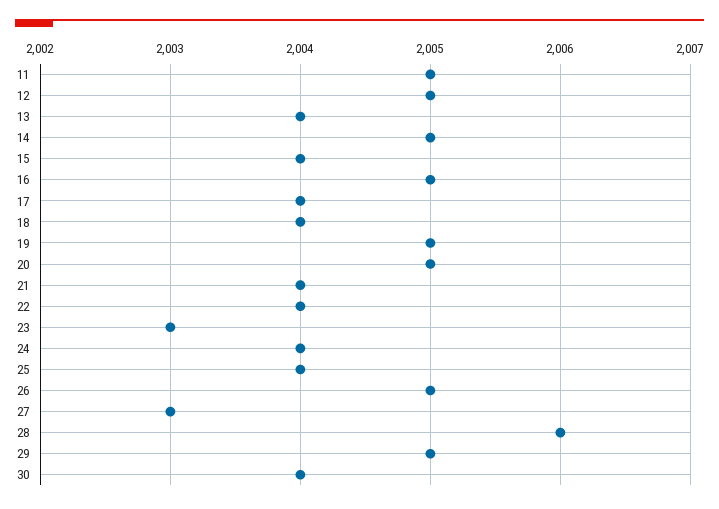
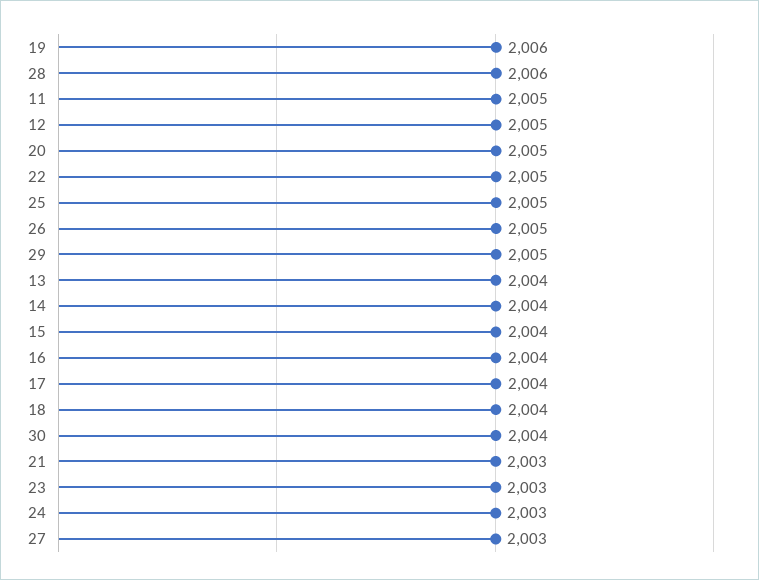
  {
    "11": 2005,
    "12": 2005,
    "13": 2004,
-   "14": 2005,
+   "14": 2004,
    "15": 2004,
-   "16": 2005,
+   "16": 2004,
    "17": 2004,
    "18": 2004,
-   "19": 2005,
+   "19": 2006,
    "20": 2005,
-   "21": 2004,
+   "21": 2003,
-   "22": 2004,
+   "22": 2005,
    "23": 2003,
-   "24": 2004,
+   "24": 2003,
-   "25": 2004,
+   "25": 2005,
    "26": 2005,
    "27": 2003,
    "28": 2006,
    "29": 2005,
    "30": 2004
  }

